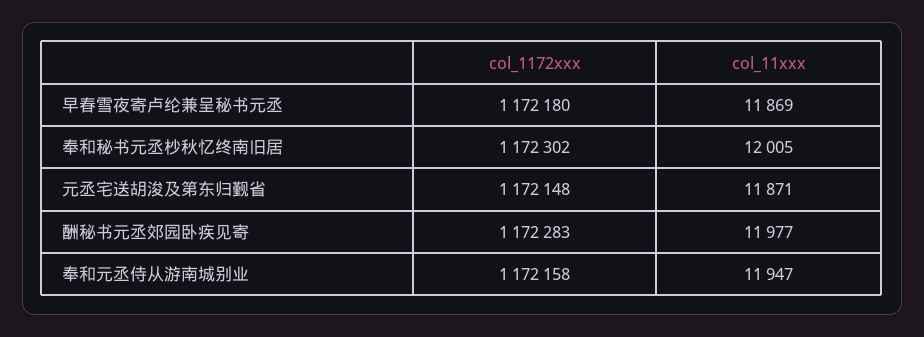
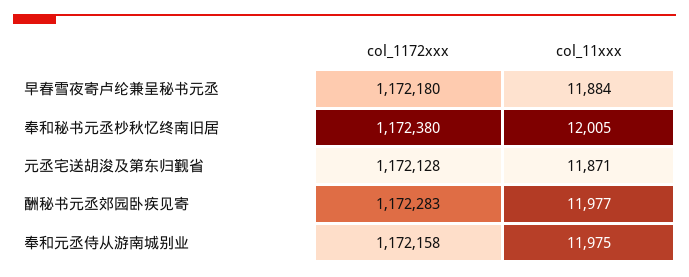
  {
    "col_1172xxx": {
      "早春雪夜寄卢纶兼呈秘书元丞": 1172180,
-     "奉和秘书元丞杪秋忆终南旧居": 1172302,
+     "奉和秘书元丞杪秋忆终南旧居": 1172380,
-     "元丞宅送胡浚及第东归觐省": 1172148,
+     "元丞宅送胡浚及第东归觐省": 1172128,
      "酬秘书元丞郊园卧疾见寄": 1172283,
      "奉和元丞侍从游南城别业": 1172158
    },
    "col_11xxx": {
-     "早春雪夜寄卢纶兼呈秘书元丞": 11869,
+     "早春雪夜寄卢纶兼呈秘书元丞": 11884,
      "奉和秘书元丞杪秋忆终南旧居": 12005,
      "元丞宅送胡浚及第东归觐省": 11871,
      "酬秘书元丞郊园卧疾见寄": 11977,
-     "奉和元丞侍从游南城别业": 11947
+     "奉和元丞侍从游南城别业": 11975
    }
  }

